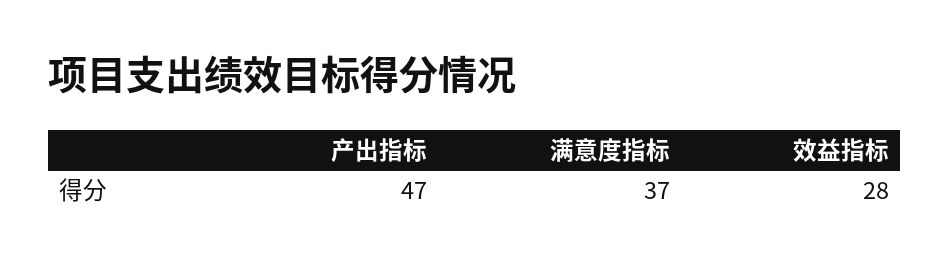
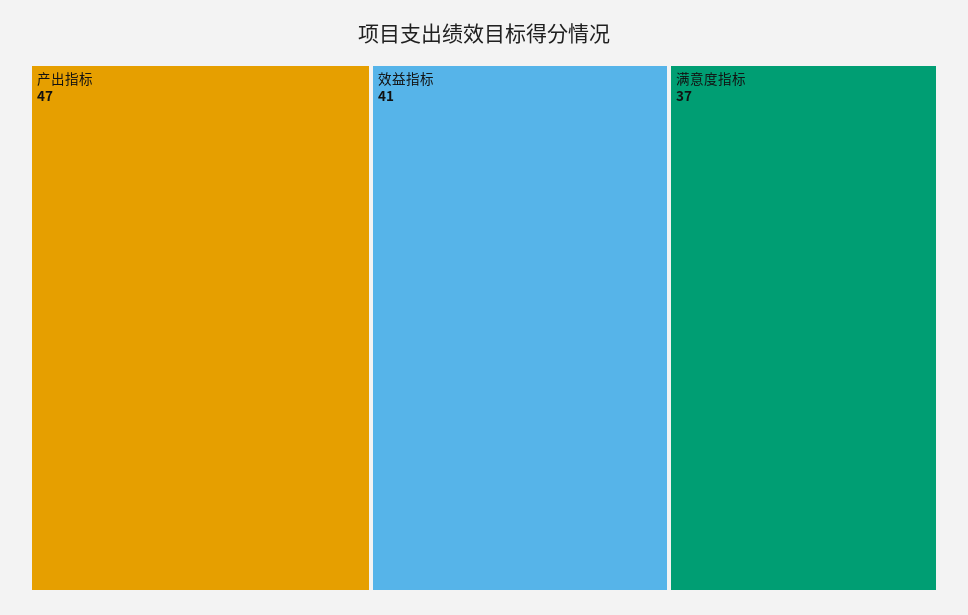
  {
    "产出指标": 47,
    "满意度指标": 37,
-   "效益指标": 28
+   "效益指标": 41
  }

